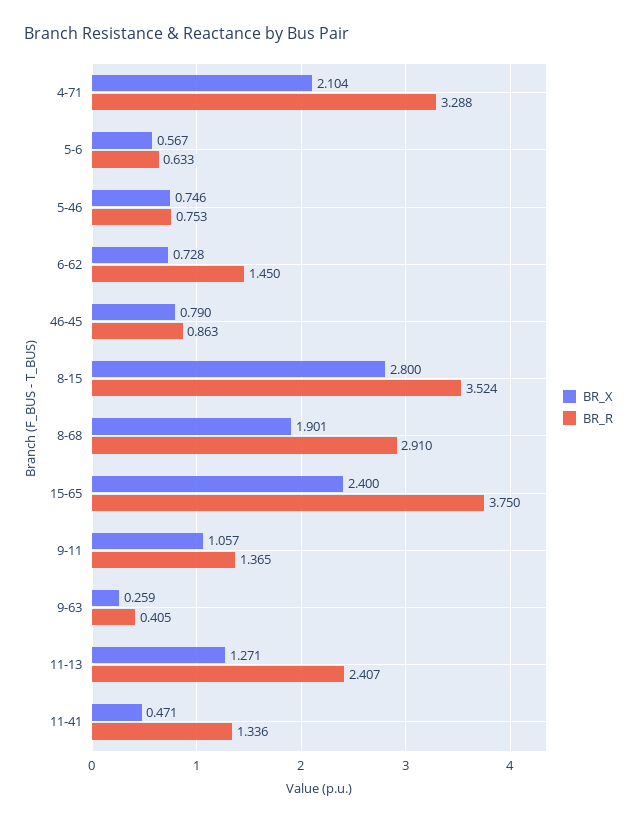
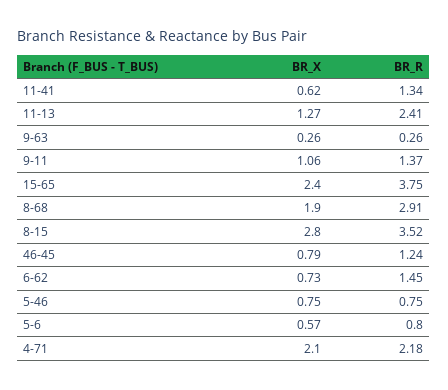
  {
    "BR_X": {
      "4-71": 2.104,
      "5-6": 0.567,
      "5-46": 0.746,
      "6-62": 0.728,
      "46-45": 0.79,
      "8-15": 2.8,
      "8-68": 1.901,
      "15-65": 2.4,
      "9-11": 1.057,
      "9-63": 0.259,
      "11-13": 1.271,
-     "11-41": 0.471
+     "11-41": 0.62
    },
    "BR_R": {
-     "4-71": 3.288,
+     "4-71": 2.18,
-     "5-6": 0.633,
+     "5-6": 0.8,
      "5-46": 0.753,
      "6-62": 1.45,
-     "46-45": 0.863,
+     "46-45": 1.24,
      "8-15": 3.524,
      "8-68": 2.91,
      "15-65": 3.75,
      "9-11": 1.365,
-     "9-63": 0.405,
+     "9-63": 0.26,
      "11-13": 2.407,
      "11-41": 1.336
    }
  }

